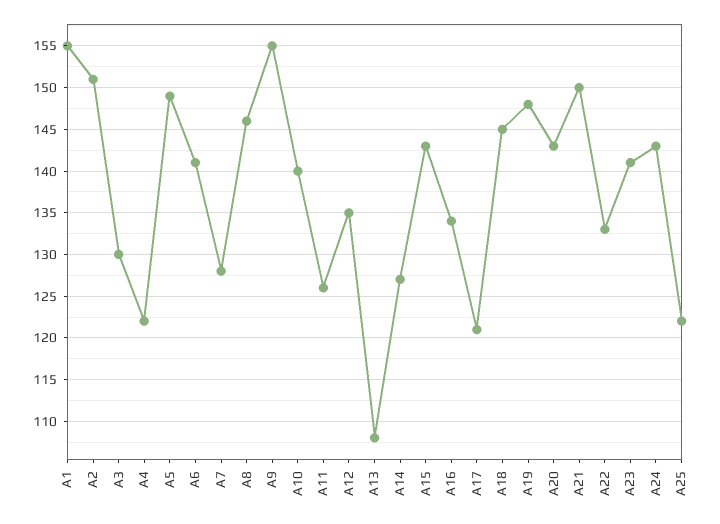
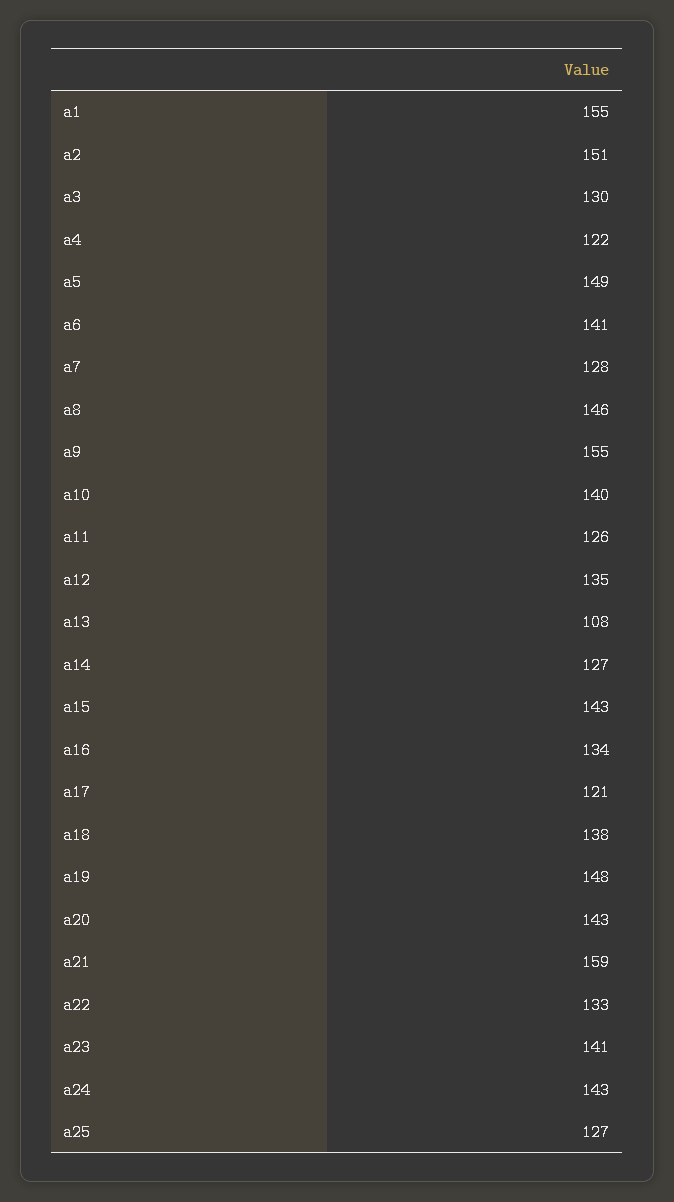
  {
    "А1": 155,
    "А2": 151,
    "А3": 130,
    "А4": 122,
    "А5": 149,
    "А6": 141,
    "А7": 128,
    "А8": 146,
    "А9": 155,
    "А10": 140,
    "А11": 126,
    "А12": 135,
    "А13": 108,
    "А14": 127,
    "А15": 143,
    "А16": 134,
    "А17": 121,
-   "А18": 145,
+   "А18": 138,
    "А19": 148,
    "А20": 143,
-   "А21": 150,
+   "А21": 159,
    "А22": 133,
    "А23": 141,
    "А24": 143,
-   "А25": 122
+   "А25": 127
  }

